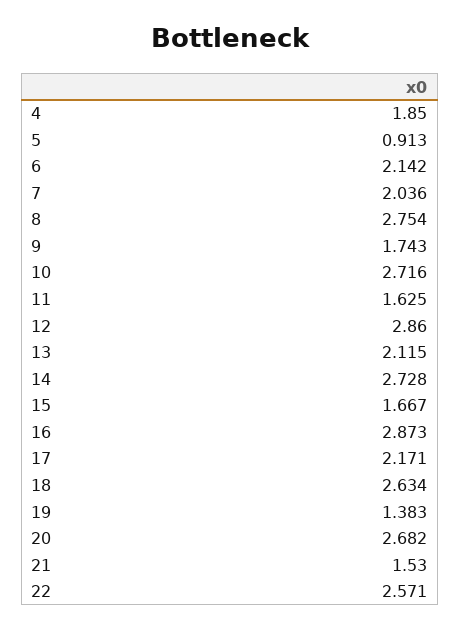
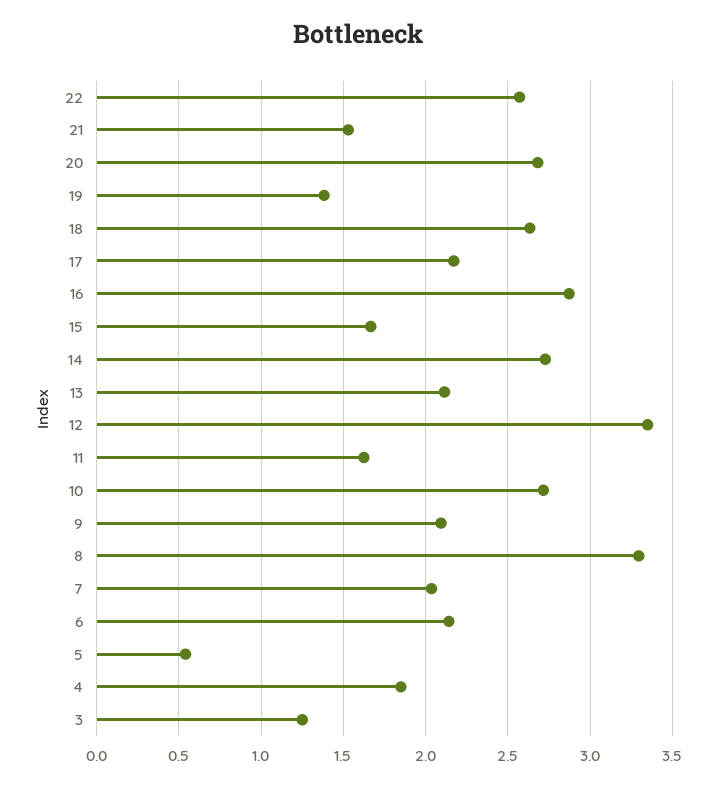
  {
    "4": 1.85,
-   "5": 0.913,
+   "5": 0.55,
    "6": 2.142,
    "7": 2.036,
-   "8": 2.754,
+   "8": 3.3,
-   "9": 1.743,
+   "9": 2.1,
    "10": 2.716,
    "11": 1.625,
-   "12": 2.86,
+   "12": 3.35,
    "13": 2.115,
    "14": 2.728,
    "15": 1.667,
    "16": 2.873,
    "17": 2.171,
    "18": 2.634,
    "19": 1.383,
    "20": 2.682,
    "21": 1.53,
-   "22": 2.571
+   "22": 2.571,
+   "3": 1.25
  }

